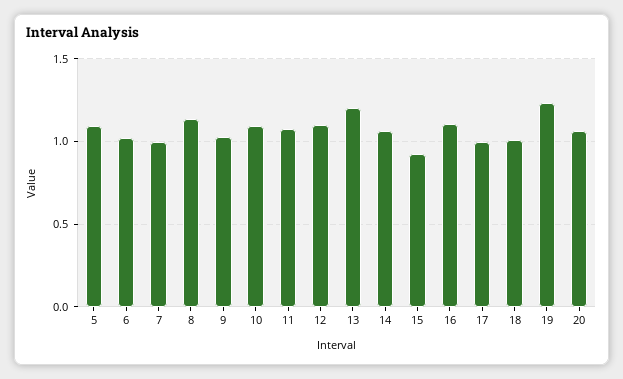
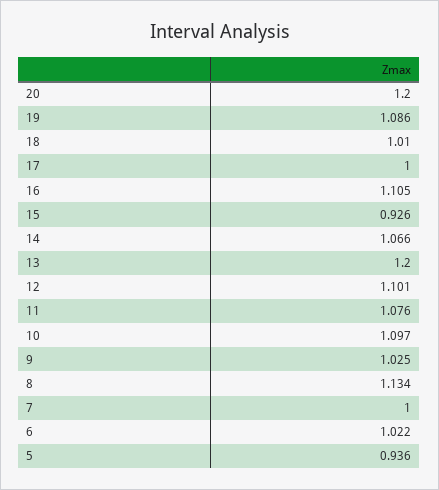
  {
-   "5": 1.1,
+   "5": 0.936,
    "6": 1.022,
    "7": 1,
    "8": 1.134,
    "9": 1.025,
    "10": 1.097,
    "11": 1.076,
    "12": 1.101,
    "13": 1.2,
    "14": 1.066,
    "15": 0.926,
    "16": 1.105,
    "17": 1,
    "18": 1.01,
-   "19": 1.25,
+   "19": 1.086,
-   "20": 1.05
+   "20": 1.2
  }

